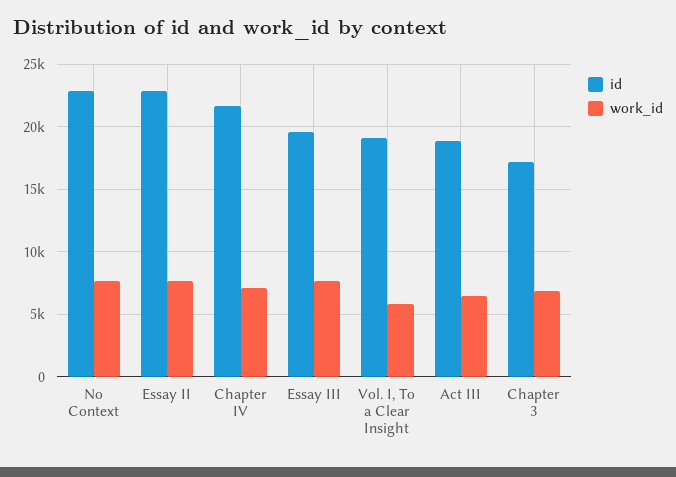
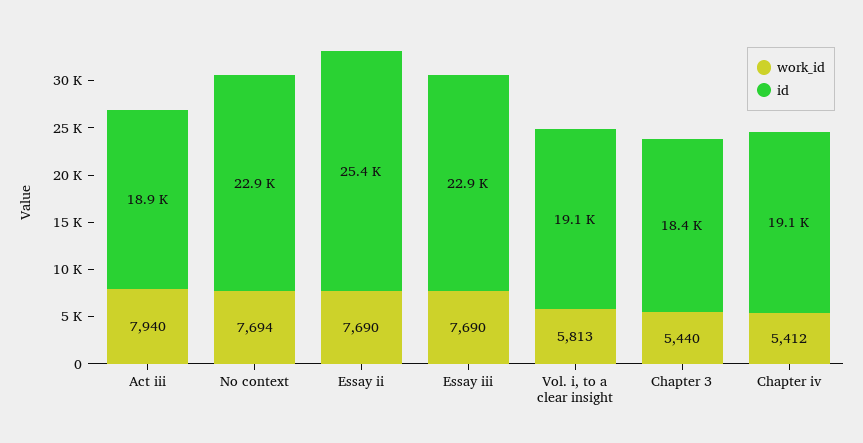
  {
    "id": {
      "No Context": 22900,
-     "Essay II": 23000,
+     "Essay II": 25400,
-     "Chapter IV": 21500,
+     "Chapter IV": 19100,
-     "Essay III": 19500,
+     "Essay III": 22900,
      "Vol. I, To a Clear Insight": 19100,
      "Act III": 18900,
-     "Chapter 3": 17000
+     "Chapter 3": 18400
    },
    "work_id": {
      "No Context": 7694,
      "Essay II": 7690,
-     "Chapter IV": 7000,
+     "Chapter IV": 5412,
      "Essay III": 7690,
      "Vol. I, To a Clear Insight": 5813,
-     "Act III": 6500,
+     "Act III": 7940,
-     "Chapter 3": 7000
+     "Chapter 3": 5440
    }
  }

